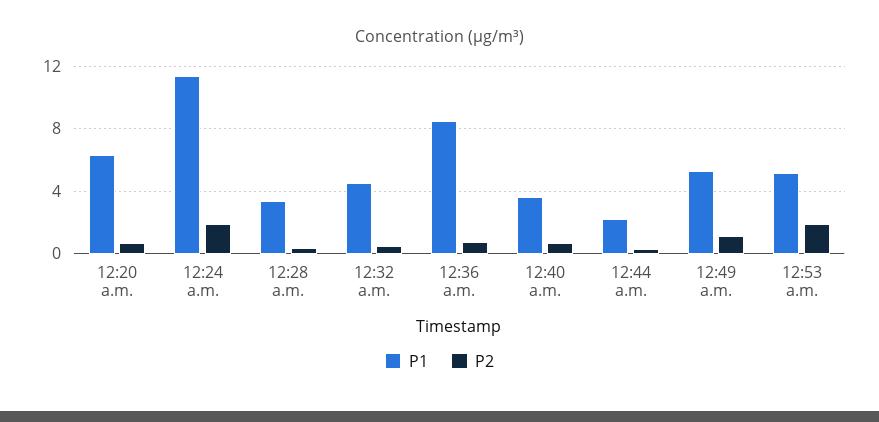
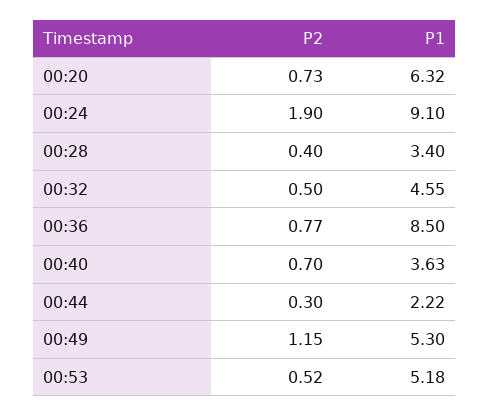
  {
    "P1": {
      "12:20 a.m.": 6.32,
-     "12:24 a.m.": 11.5,
+     "12:24 a.m.": 9.1,
      "12:28 a.m.": 3.4,
      "12:32 a.m.": 4.55,
      "12:36 a.m.": 8.5,
      "12:40 a.m.": 3.63,
      "12:44 a.m.": 2.22,
      "12:49 a.m.": 5.3,
      "12:53 a.m.": 5.18
    },
    "P2": {
      "12:20 a.m.": 0.73,
      "12:24 a.m.": 1.9,
      "12:28 a.m.": 0.4,
      "12:32 a.m.": 0.5,
      "12:36 a.m.": 0.77,
      "12:40 a.m.": 0.7,
      "12:44 a.m.": 0.3,
      "12:49 a.m.": 1.15,
-     "12:53 a.m.": 2
+     "12:53 a.m.": 0.52
    }
  }

